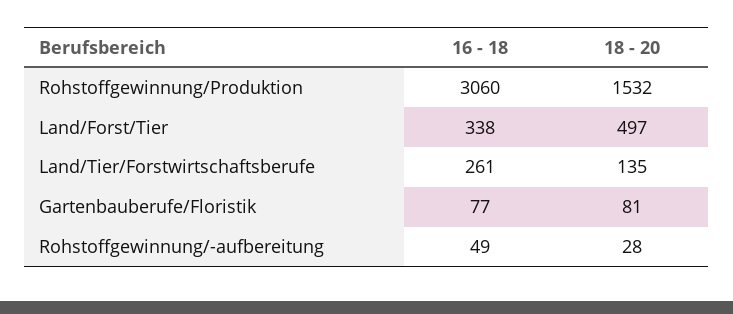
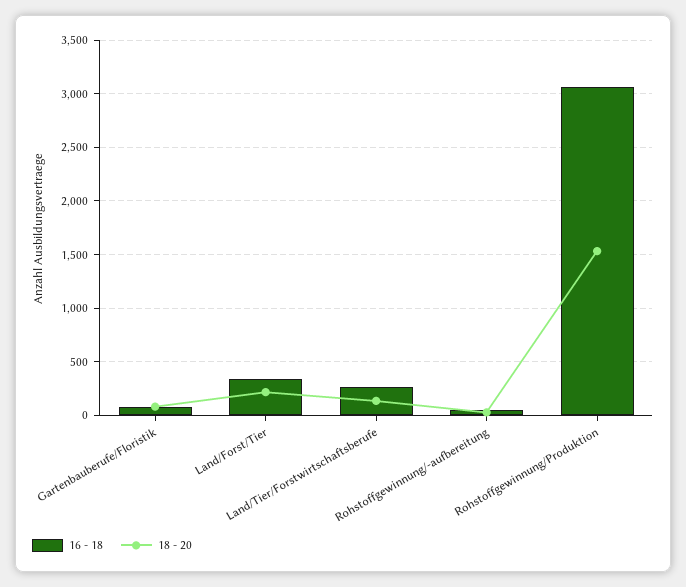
  {
    "16 - 18": {
      "Rohstoffgewinnung/Produktion": 3060,
      "Land/Forst/Tier": 338,
      "Land/Tier/Forstwirtschaftsberufe": 261,
      "Gartenbauberufe/Floristik": 77,
      "Rohstoffgewinnung/-aufbereitung": 49
    },
    "18 - 20": {
      "Rohstoffgewinnung/Produktion": 1532,
-     "Land/Forst/Tier": 497,
+     "Land/Forst/Tier": 200,
      "Land/Tier/Forstwirtschaftsberufe": 135,
      "Gartenbauberufe/Floristik": 81,
      "Rohstoffgewinnung/-aufbereitung": 28
    }
  }

